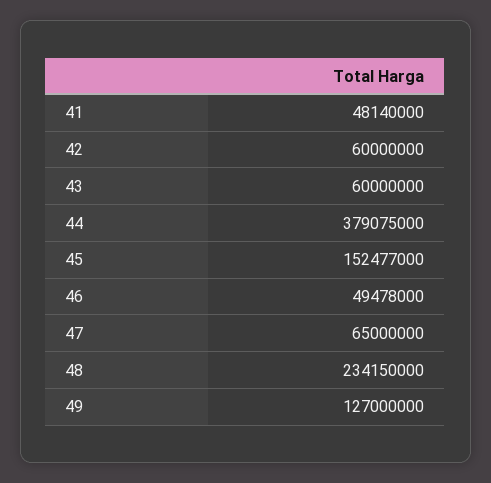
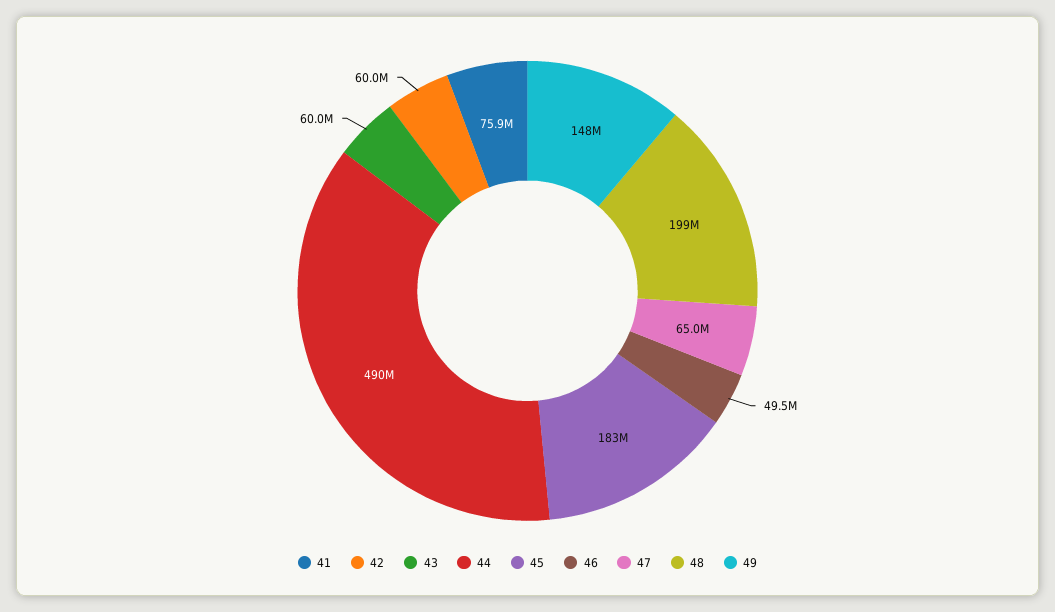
  {
-   "41": 48140000,
+   "41": 75900000,
    "42": 60000000,
    "43": 60000000,
-   "44": 379075000,
+   "44": 490000000,
-   "45": 152477000,
+   "45": 183000000,
    "46": 49478000,
    "47": 65000000,
-   "48": 234150000,
+   "48": 199000000,
-   "49": 127000000
+   "49": 148000000
  }

